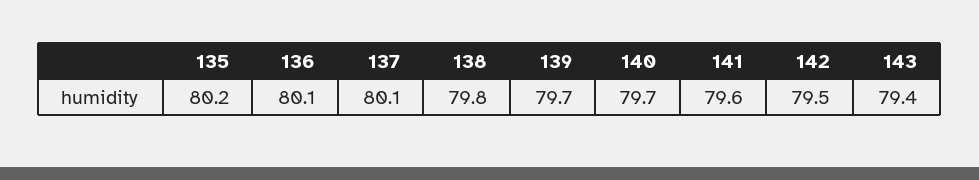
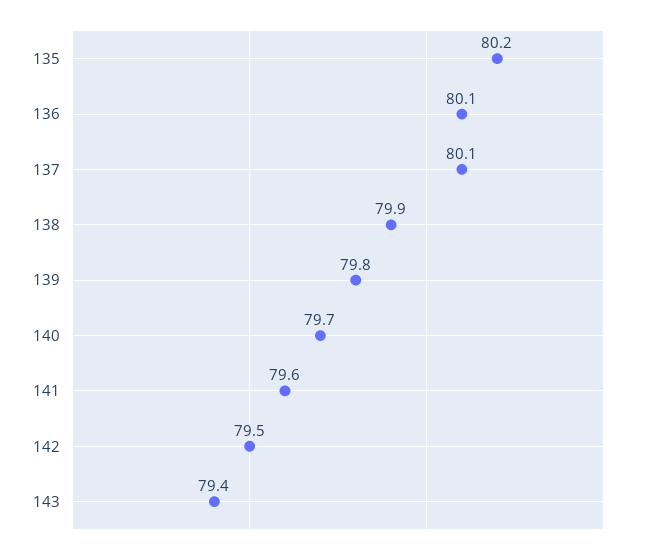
  {
    "135": 80.2,
    "136": 80.1,
    "137": 80.1,
-   "138": 79.8,
+   "138": 79.9,
-   "139": 79.7,
+   "139": 79.8,
    "140": 79.7,
    "141": 79.6,
    "142": 79.5,
    "143": 79.4
  }

